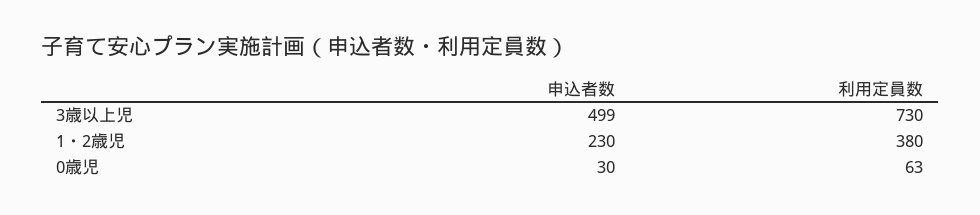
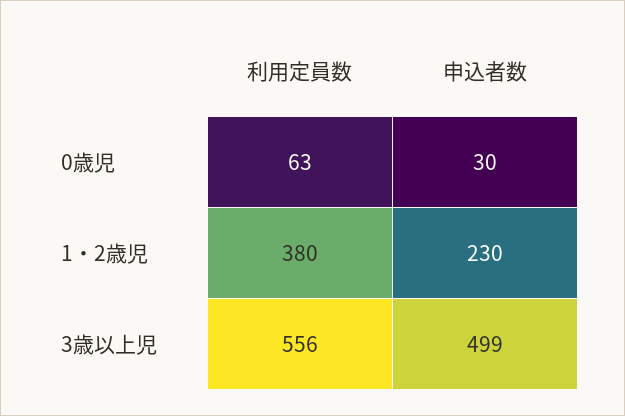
  {
    "申込者数": {
      "3歳以上児": 499,
      "1・2歳児": 230,
      "0歳児": 30
    },
    "利用定員数": {
-     "3歳以上児": 730,
+     "3歳以上児": 556,
      "1・2歳児": 380,
      "0歳児": 63
    }
  }

